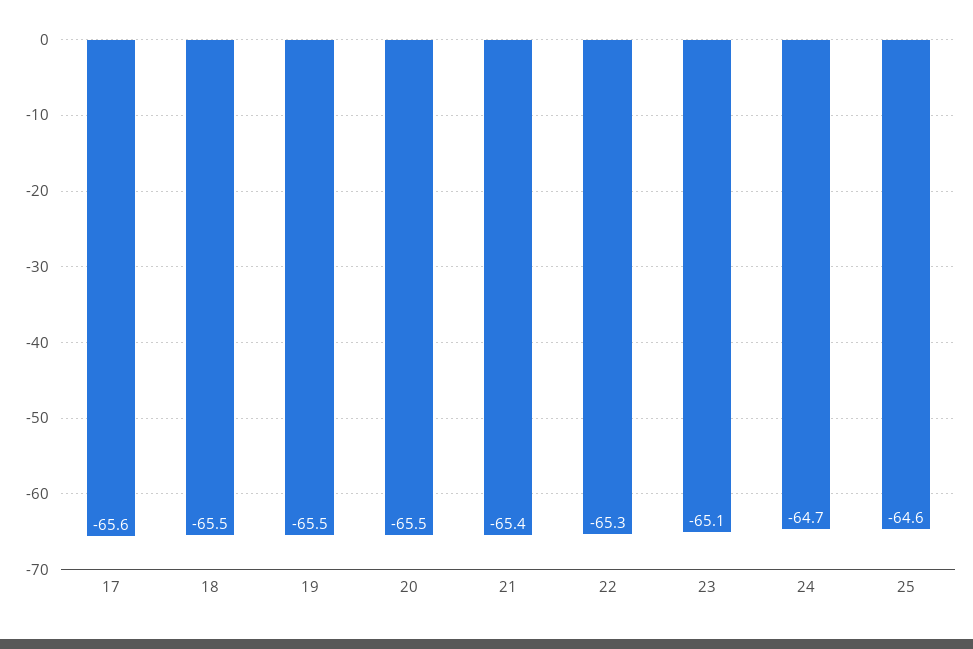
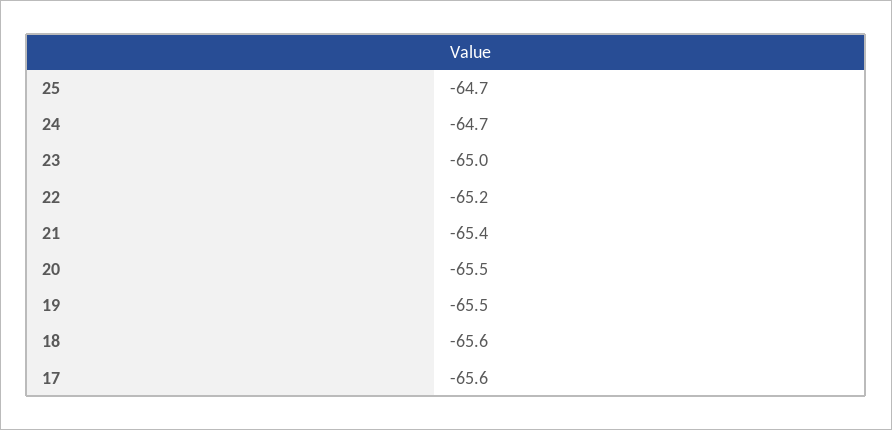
  {
    "17": -65.6,
-   "18": -65.5,
+   "18": -65.6,
    "19": -65.5,
    "20": -65.5,
    "21": -65.4,
-   "22": -65.3,
+   "22": -65.2,
-   "23": -65.1,
+   "23": -65,
    "24": -64.7,
-   "25": -64.6
+   "25": -64.7
  }

